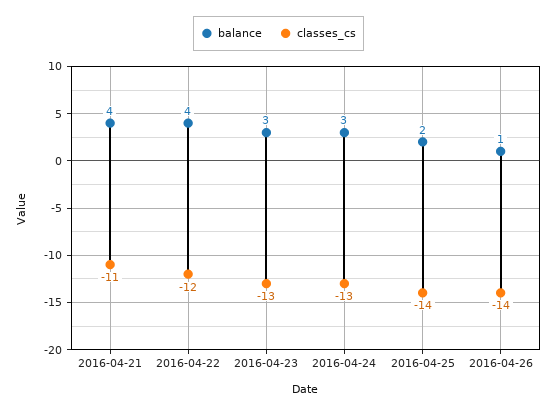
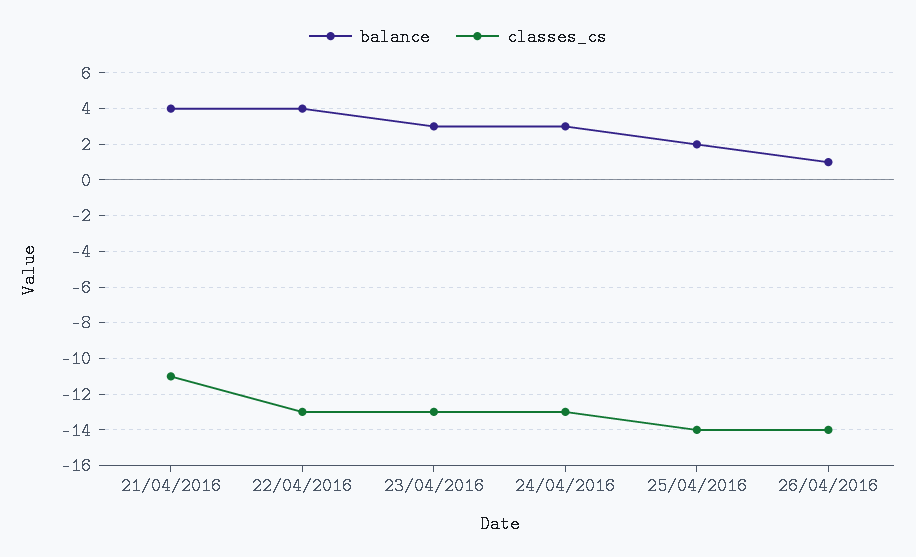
  {
    "balance": {
      "2016-04-21": 4,
      "2016-04-22": 4,
      "2016-04-23": 3,
      "2016-04-24": 3,
      "2016-04-25": 2,
      "2016-04-26": 1
    },
    "classes_cs": {
      "2016-04-21": -11,
-     "2016-04-22": -12,
+     "2016-04-22": -13,
      "2016-04-23": -13,
      "2016-04-24": -13,
      "2016-04-25": -14,
      "2016-04-26": -14
    }
  }

